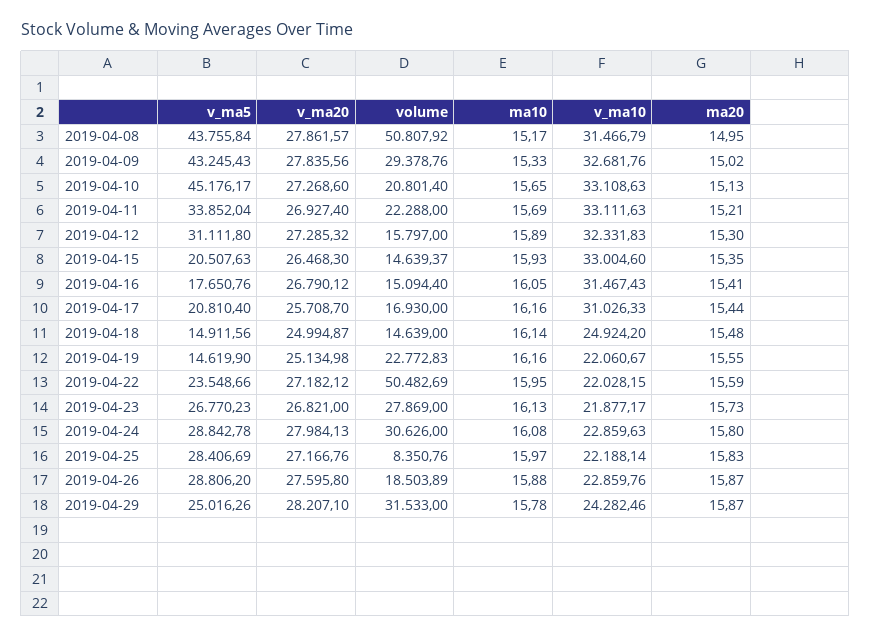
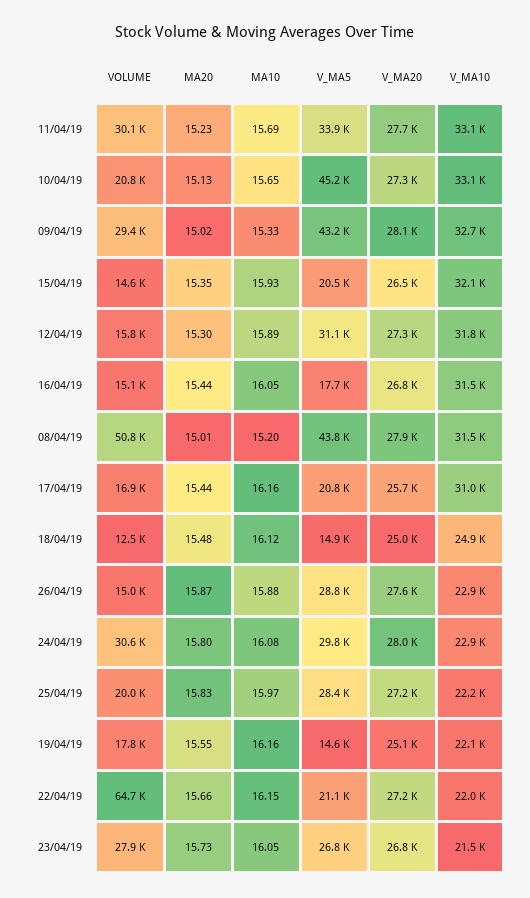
  {
    "v_ma5": {
      "2019-04-08": 43755.84,
      "2019-04-09": 43245.43,
      "2019-04-10": 45176.17,
      "2019-04-11": 33852.04,
      "2019-04-12": 31111.8,
      "2019-04-15": 20507.63,
      "2019-04-16": 17650.76,
      "2019-04-17": 20810.4,
      "2019-04-18": 14911.56,
      "2019-04-19": 14619.9,
-     "2019-04-22": 23548.66,
+     "2019-04-22": 21100,
      "2019-04-23": 26770.23,
-     "2019-04-24": 28842.78,
+     "2019-04-24": 29800,
      "2019-04-25": 28406.69,
-     "2019-04-26": 28806.2,
+     "2019-04-26": 28806.2
-     "2019-04-29": 25016.26
    },
    "v_ma20": {
      "2019-04-08": 27861.57,
-     "2019-04-09": 27835.56,
+     "2019-04-09": 28100,
      "2019-04-10": 27268.6,
-     "2019-04-11": 26927.4,
+     "2019-04-11": 27700,
      "2019-04-12": 27285.32,
      "2019-04-15": 26468.3,
      "2019-04-16": 26790.12,
      "2019-04-17": 25708.7,
      "2019-04-18": 24994.87,
      "2019-04-19": 25134.98,
      "2019-04-22": 27182.12,
      "2019-04-23": 26821,
      "2019-04-24": 27984.13,
      "2019-04-25": 27166.76,
-     "2019-04-26": 27595.8,
+     "2019-04-26": 27595.8
-     "2019-04-29": 28207.1
    },
    "volume": {
      "2019-04-08": 50807.92,
      "2019-04-09": 29378.76,
      "2019-04-10": 20801.4,
-     "2019-04-11": 22288,
+     "2019-04-11": 30100,
      "2019-04-12": 15797,
      "2019-04-15": 14639.37,
      "2019-04-16": 15094.4,
      "2019-04-17": 16930,
-     "2019-04-18": 14639,
+     "2019-04-18": 12500,
-     "2019-04-19": 22772.83,
+     "2019-04-19": 17800,
-     "2019-04-22": 50482.69,
+     "2019-04-22": 64700,
      "2019-04-23": 27869,
      "2019-04-24": 30626,
-     "2019-04-25": 8350.76,
+     "2019-04-25": 20000,
-     "2019-04-26": 18503.89,
+     "2019-04-26": 15000
-     "2019-04-29": 31533
    },
    "ma10": {
-     "2019-04-08": 15.17,
+     "2019-04-08": 15.2,
      "2019-04-09": 15.33,
      "2019-04-10": 15.65,
      "2019-04-11": 15.69,
      "2019-04-12": 15.89,
      "2019-04-15": 15.93,
      "2019-04-16": 16.05,
      "2019-04-17": 16.16,
-     "2019-04-18": 16.14,
+     "2019-04-18": 16.12,
      "2019-04-19": 16.16,
-     "2019-04-22": 15.95,
+     "2019-04-22": 16.15,
-     "2019-04-23": 16.13,
+     "2019-04-23": 16.05,
      "2019-04-24": 16.08,
      "2019-04-25": 15.97,
-     "2019-04-26": 15.88,
+     "2019-04-26": 15.88
-     "2019-04-29": 15.78
    },
    "v_ma10": {
      "2019-04-08": 31466.79,
      "2019-04-09": 32681.76,
      "2019-04-10": 33108.63,
      "2019-04-11": 33111.63,
-     "2019-04-12": 32331.83,
+     "2019-04-12": 31800,
-     "2019-04-15": 33004.6,
+     "2019-04-15": 32100,
      "2019-04-16": 31467.43,
      "2019-04-17": 31026.33,
      "2019-04-18": 24924.2,
      "2019-04-19": 22060.67,
      "2019-04-22": 22028.15,
-     "2019-04-23": 21877.17,
+     "2019-04-23": 21500,
      "2019-04-24": 22859.63,
      "2019-04-25": 22188.14,
-     "2019-04-26": 22859.76,
+     "2019-04-26": 22859.76
-     "2019-04-29": 24282.46
    },
    "ma20": {
-     "2019-04-08": 14.95,
+     "2019-04-08": 15.01,
      "2019-04-09": 15.02,
      "2019-04-10": 15.13,
-     "2019-04-11": 15.21,
+     "2019-04-11": 15.23,
      "2019-04-12": 15.3,
      "2019-04-15": 15.35,
-     "2019-04-16": 15.41,
+     "2019-04-16": 15.44,
      "2019-04-17": 15.44,
      "2019-04-18": 15.48,
      "2019-04-19": 15.55,
-     "2019-04-22": 15.59,
+     "2019-04-22": 15.66,
      "2019-04-23": 15.73,
      "2019-04-24": 15.8,
      "2019-04-25": 15.83,
-     "2019-04-26": 15.87,
+     "2019-04-26": 15.87
-     "2019-04-29": 15.87
    }
  }

